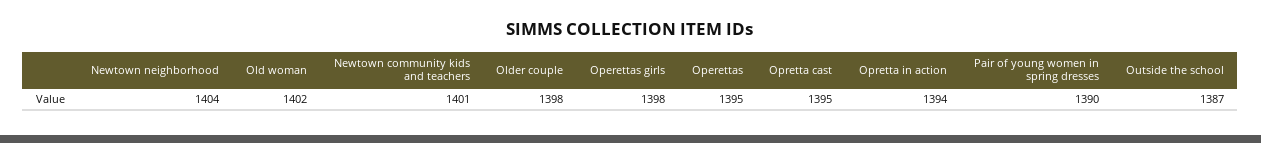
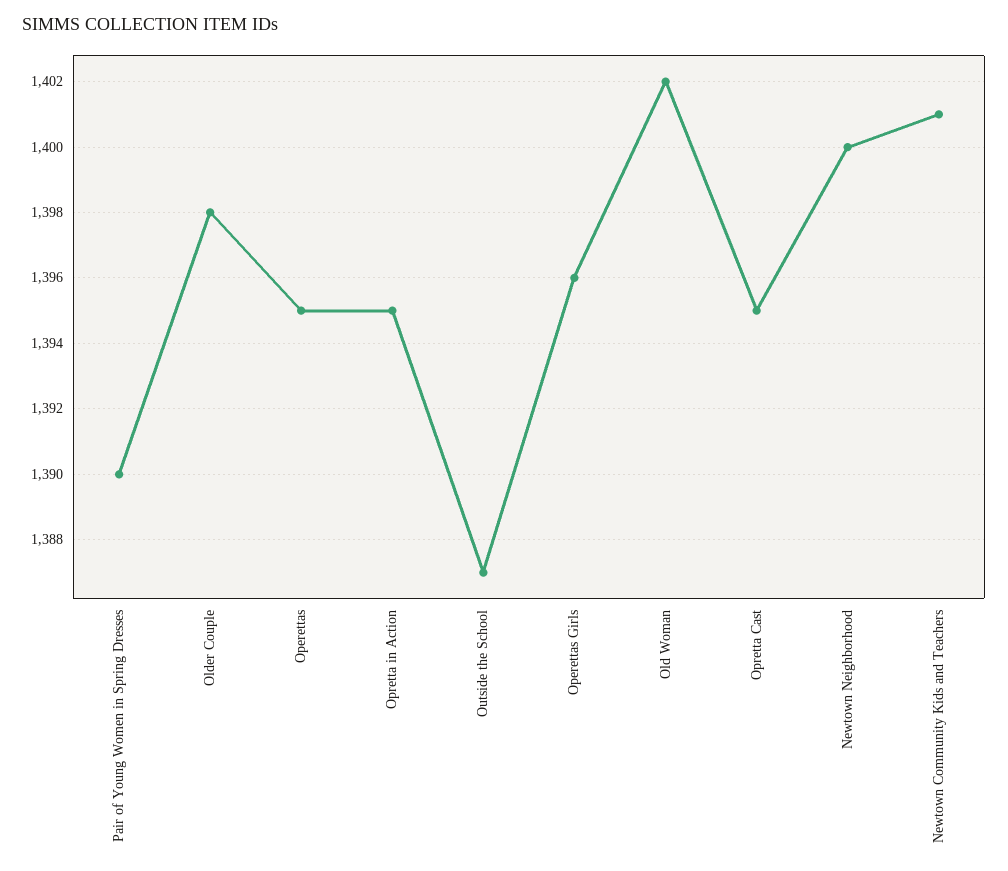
  {
-   "Newtown neighborhood": 1404,
+   "Newtown neighborhood": 1400,
    "Old woman": 1402,
    "Newtown community kids and teachers": 1401,
    "Older couple": 1398,
-   "Operettas girls": 1398,
+   "Operettas girls": 1396,
    "Operettas": 1395,
    "Opretta cast": 1395,
-   "Opretta in action": 1394,
+   "Opretta in action": 1395,
    "Pair of young women in spring dresses": 1390,
    "Outside the school": 1387
  }

